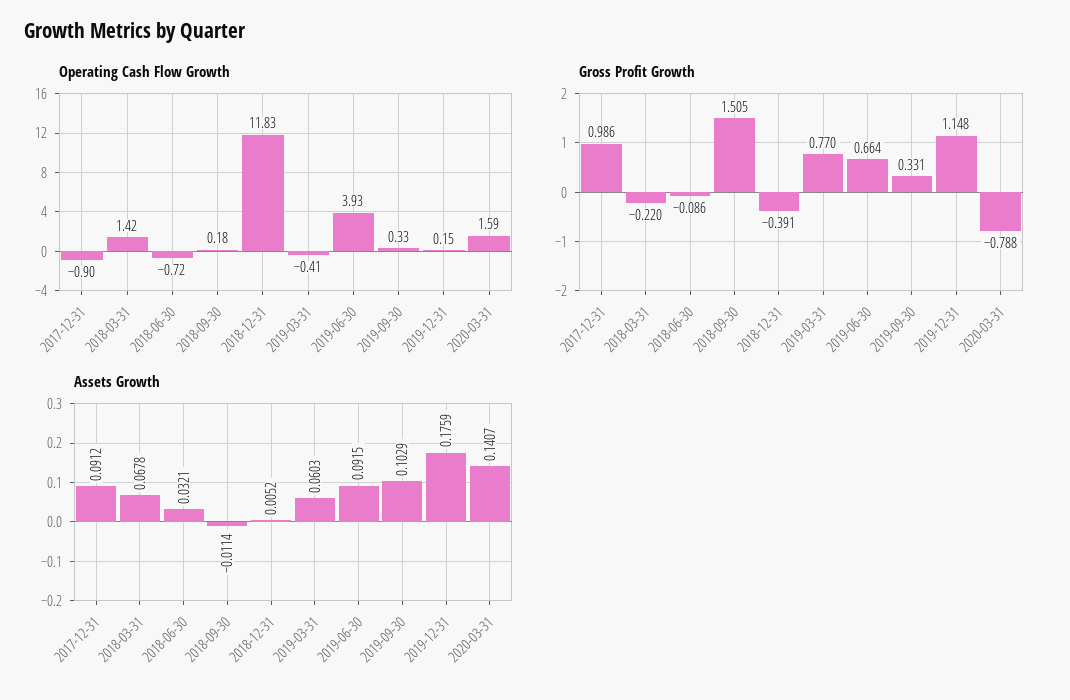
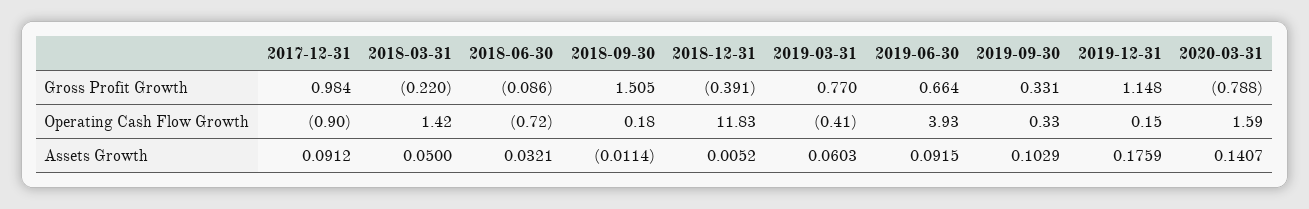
  {
    "Operating Cash Flow Growth": {
      "2017-12-31": -0.9,
      "2018-03-31": 1.42,
      "2018-06-30": -0.72,
      "2018-09-30": 0.18,
      "2018-12-31": 11.83,
      "2019-03-31": -0.41,
      "2019-06-30": 3.93,
      "2019-09-30": 0.33,
      "2019-12-31": 0.15,
      "2020-03-31": 1.59
    },
    "Gross Profit Growth": {
-     "2017-12-31": 0.986,
+     "2017-12-31": 0.984,
      "2018-03-31": -0.22,
      "2018-06-30": -0.086,
      "2018-09-30": 1.505,
      "2018-12-31": -0.391,
      "2019-03-31": 0.77,
      "2019-06-30": 0.664,
      "2019-09-30": 0.331,
      "2019-12-31": 1.148,
      "2020-03-31": -0.788
    },
    "Assets Growth": {
      "2017-12-31": 0.0912,
-     "2018-03-31": 0.0678,
+     "2018-03-31": 0.05,
      "2018-06-30": 0.0321,
      "2018-09-30": -0.0114,
      "2018-12-31": 0.0052,
      "2019-03-31": 0.0603,
      "2019-06-30": 0.0915,
      "2019-09-30": 0.1029,
      "2019-12-31": 0.1759,
      "2020-03-31": 0.1407
    }
  }

